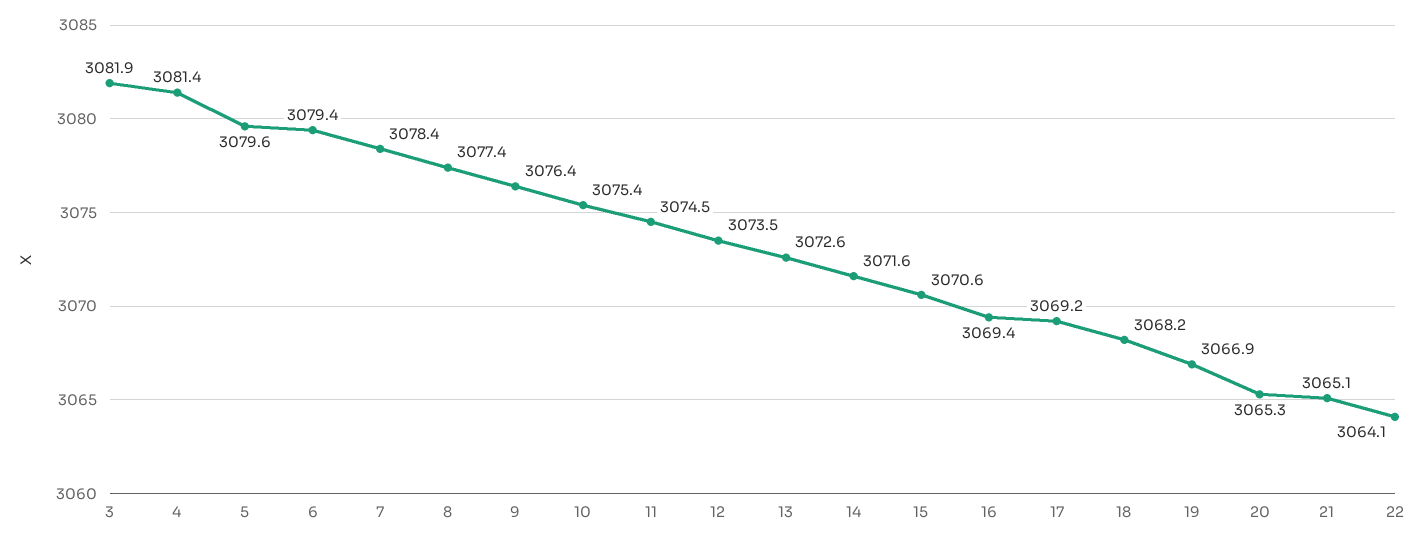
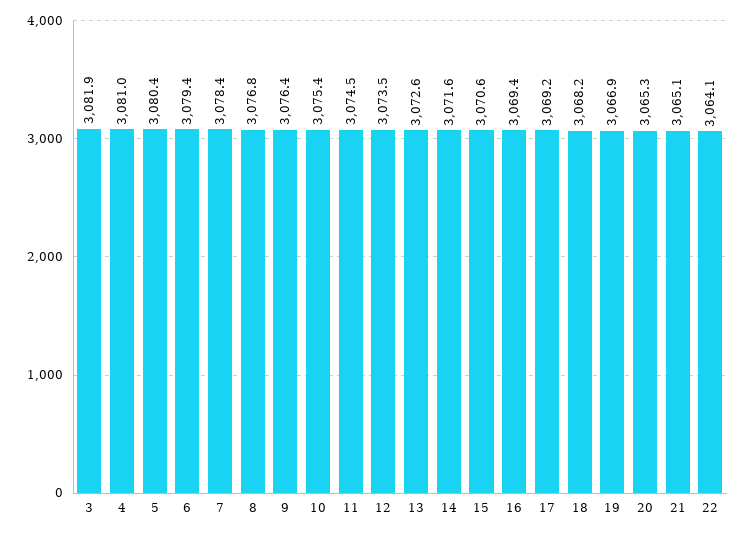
  {
    "3": 3081.9,
-   "4": 3081.4,
+   "4": 3081,
-   "5": 3079.6,
+   "5": 3080.4,
    "6": 3079.4,
    "7": 3078.4,
-   "8": 3077.4,
+   "8": 3076.8,
    "9": 3076.4,
    "10": 3075.4,
    "11": 3074.5,
    "12": 3073.5,
    "13": 3072.6,
    "14": 3071.6,
    "15": 3070.6,
    "16": 3069.4,
    "17": 3069.2,
    "18": 3068.2,
    "19": 3066.9,
    "20": 3065.3,
    "21": 3065.1,
    "22": 3064.1
  }

